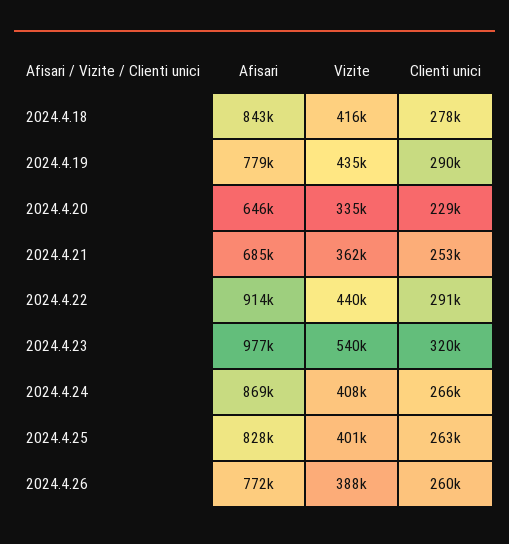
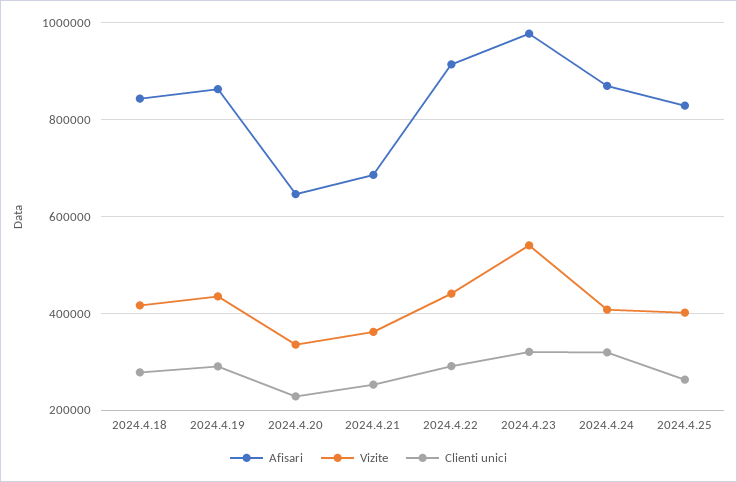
  {
    "Afisari": {
      "2024.4.18": 843000,
-     "2024.4.19": 779000,
+     "2024.4.19": 860000,
      "2024.4.20": 646000,
      "2024.4.21": 685000,
      "2024.4.22": 914000,
      "2024.4.23": 977000,
      "2024.4.24": 869000,
-     "2024.4.25": 828000,
+     "2024.4.25": 828000
-     "2024.4.26": 772000
    },
    "Vizite": {
      "2024.4.18": 416000,
      "2024.4.19": 435000,
      "2024.4.20": 335000,
      "2024.4.21": 362000,
      "2024.4.22": 440000,
      "2024.4.23": 540000,
      "2024.4.24": 408000,
-     "2024.4.25": 401000,
+     "2024.4.25": 401000
-     "2024.4.26": 388000
    },
    "Clienti unici": {
      "2024.4.18": 278000,
      "2024.4.19": 290000,
      "2024.4.20": 229000,
      "2024.4.21": 253000,
      "2024.4.22": 291000,
      "2024.4.23": 320000,
-     "2024.4.24": 266000,
+     "2024.4.24": 320000,
-     "2024.4.25": 263000,
+     "2024.4.25": 263000
-     "2024.4.26": 260000
    }
  }

